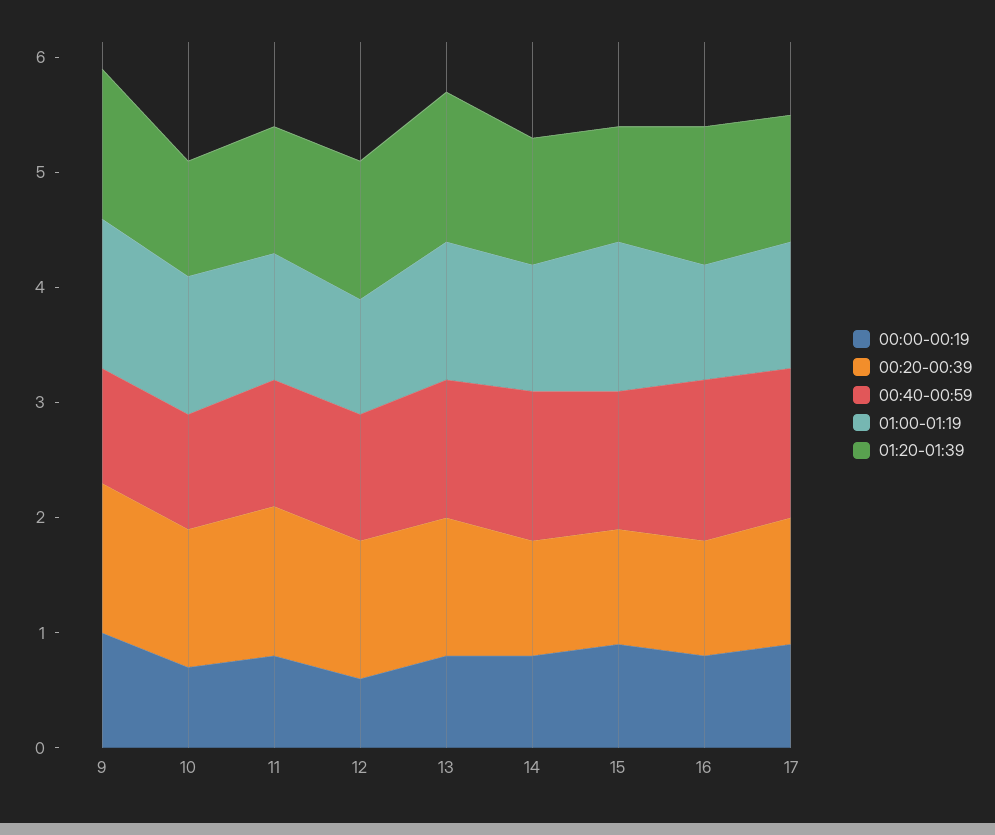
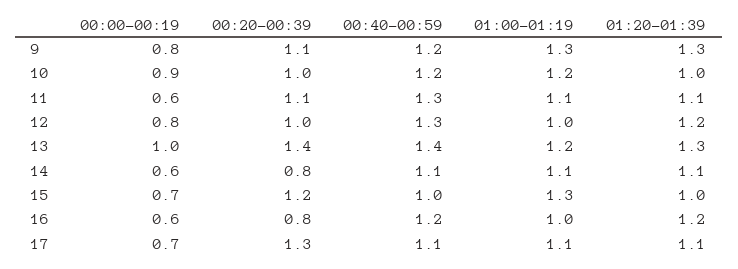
  {
    "00:00-00:19": {
-     "9": 1,
+     "9": 0.8,
-     "10": 0.7,
+     "10": 0.9,
-     "11": 0.8,
+     "11": 0.6,
-     "12": 0.6,
+     "12": 0.8,
-     "13": 0.8,
+     "13": 1,
-     "14": 0.8,
+     "14": 0.6,
-     "15": 0.9,
+     "15": 0.7,
-     "16": 0.8,
+     "16": 0.6,
-     "17": 0.9
+     "17": 0.7
    },
    "00:20-00:39": {
-     "9": 1.3,
+     "9": 1.1,
-     "10": 1.2,
+     "10": 1,
-     "11": 1.3,
+     "11": 1.1,
-     "12": 1.2,
+     "12": 1,
-     "13": 1.2,
+     "13": 1.4,
-     "14": 1,
+     "14": 0.8,
-     "15": 1,
+     "15": 1.2,
-     "16": 1,
+     "16": 0.8,
-     "17": 1.1
+     "17": 1.3
    },
    "00:40-00:59": {
-     "9": 1,
+     "9": 1.2,
-     "10": 1,
+     "10": 1.2,
-     "11": 1.1,
+     "11": 1.3,
-     "12": 1.1,
+     "12": 1.3,
-     "13": 1.2,
+     "13": 1.4,
-     "14": 1.3,
+     "14": 1.1,
-     "15": 1.2,
+     "15": 1,
-     "16": 1.4,
+     "16": 1.2,
-     "17": 1.3
+     "17": 1.1
    },
    "01:00-01:19": {
      "9": 1.3,
      "10": 1.2,
      "11": 1.1,
      "12": 1,
      "13": 1.2,
      "14": 1.1,
      "15": 1.3,
      "16": 1,
      "17": 1.1
    },
    "01:20-01:39": {
      "9": 1.3,
      "10": 1,
      "11": 1.1,
      "12": 1.2,
      "13": 1.3,
      "14": 1.1,
      "15": 1,
      "16": 1.2,
      "17": 1.1
    }
  }

